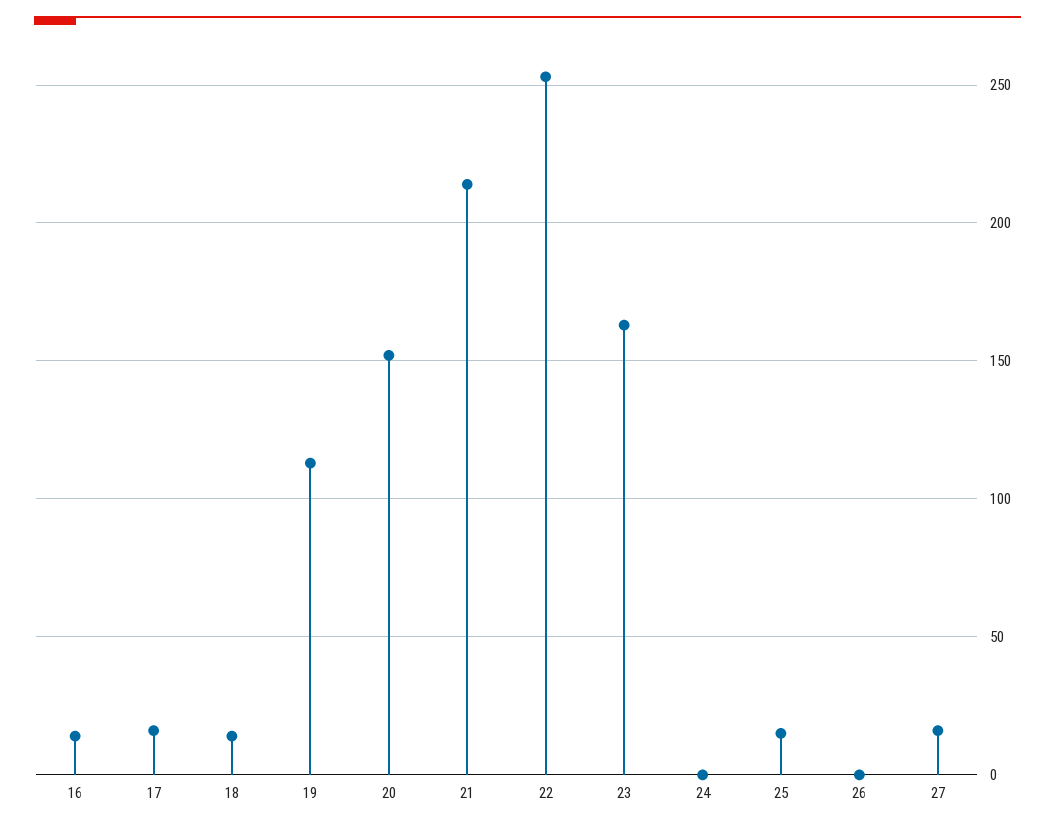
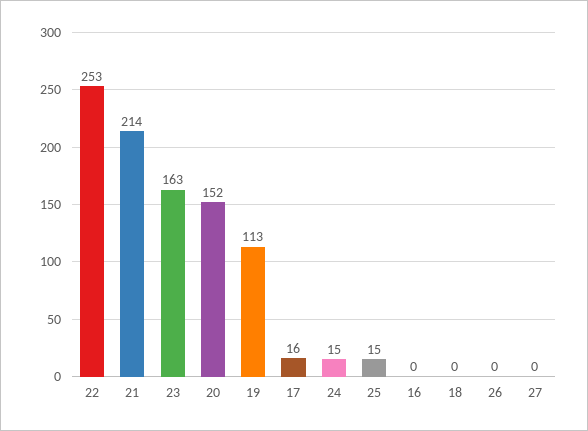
  {
-   "16": 15,
+   "16": 0,
    "17": 16,
-   "18": 15,
+   "18": 0,
    "19": 113,
    "20": 152,
    "21": 214,
    "22": 253,
    "23": 163,
-   "24": 0,
+   "24": 15,
    "25": 15,
    "26": 0,
-   "27": 15
+   "27": 0
  }

